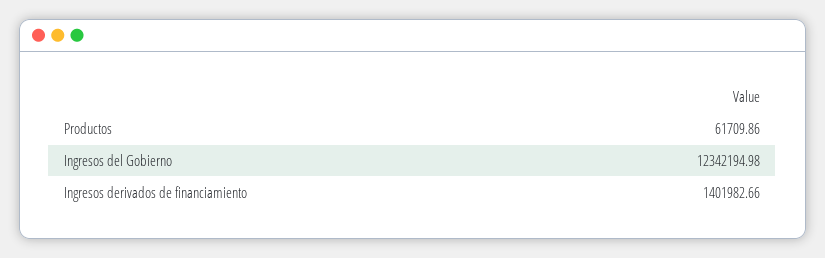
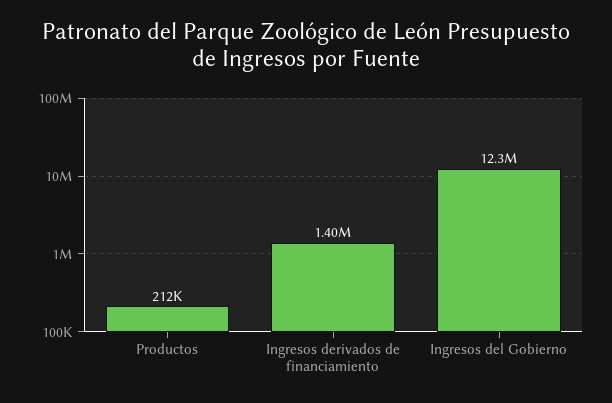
  {
-   "Productos": 61709.86,
+   "Productos": 212000,
    "Ingresos del Gobierno": 12342194.98,
    "Ingresos derivados de financiamiento": 1401982.66
  }

